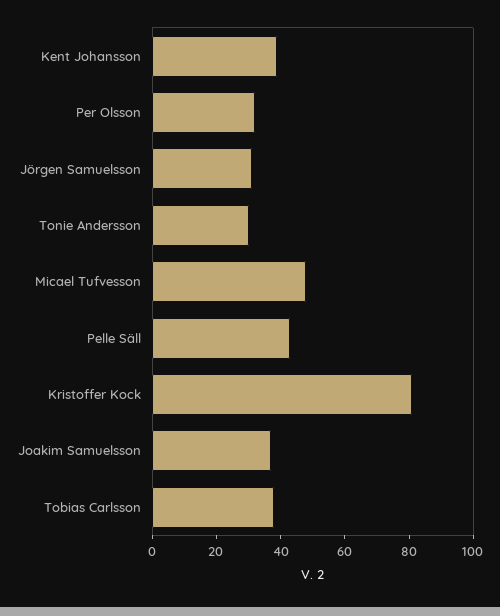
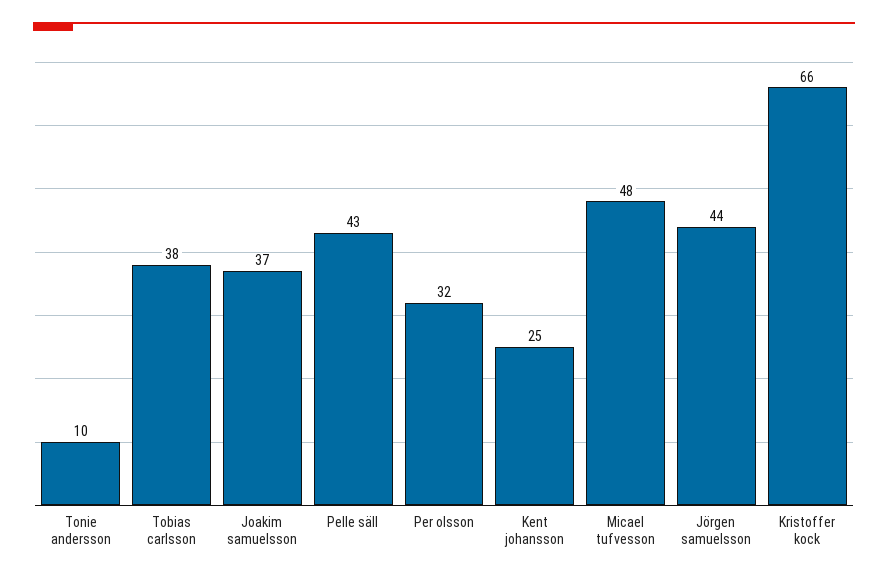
  {
-   "Kent Johansson": 40,
+   "Kent Johansson": 25,
    "Per Olsson": 32,
-   "Jörgen Samuelsson": 30,
+   "Jörgen Samuelsson": 44,
-   "Tonie Andersson": 30,
+   "Tonie Andersson": 10,
    "Micael Tufvesson": 48,
    "Pelle Säll": 43,
-   "Kristoffer Kock": 80,
+   "Kristoffer Kock": 66,
    "Joakim Samuelsson": 37,
    "Tobias Carlsson": 38
  }

